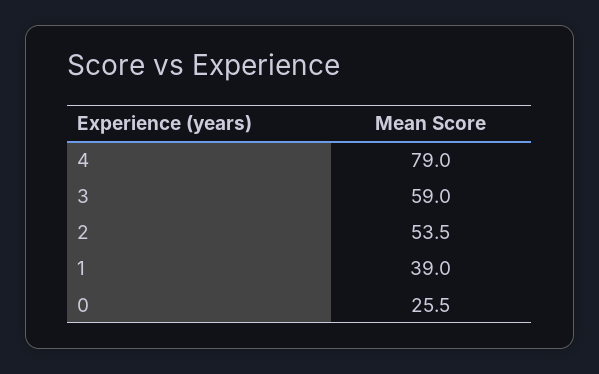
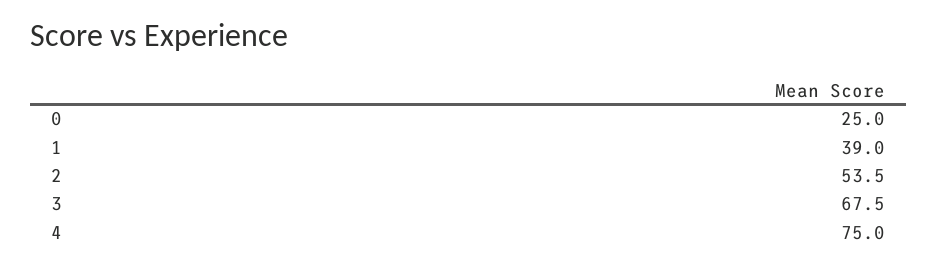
  {
-   "4": 79,
+   "4": 75,
-   "3": 59,
+   "3": 67.5,
    "2": 53.5,
    "1": 39,
-   "0": 25.5
+   "0": 25
  }

